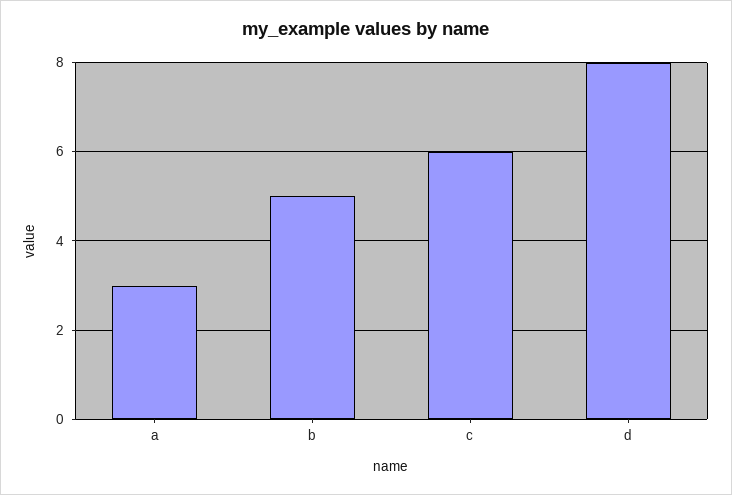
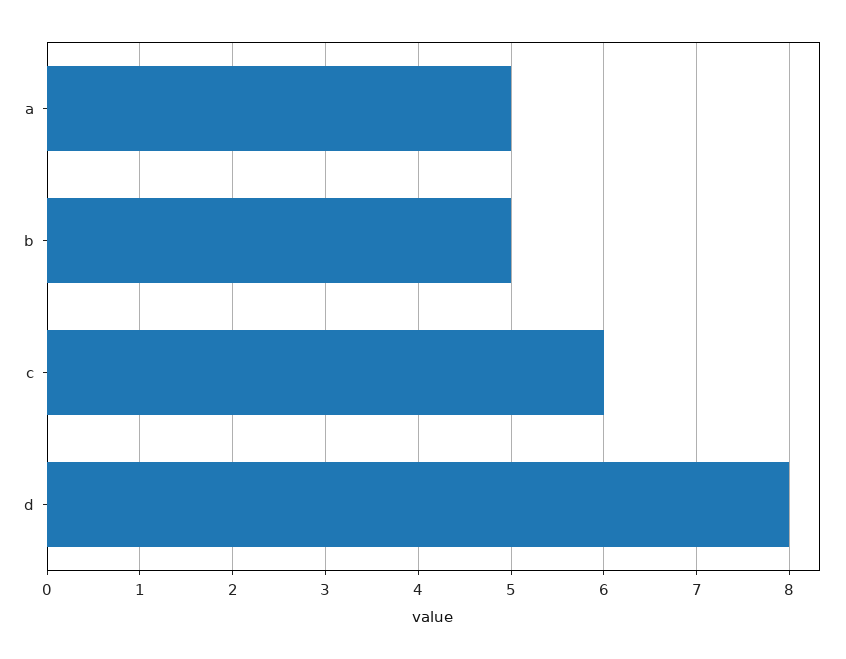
  {
-   "a": 3,
+   "a": 5,
    "b": 5,
    "c": 6,
    "d": 8
  }

